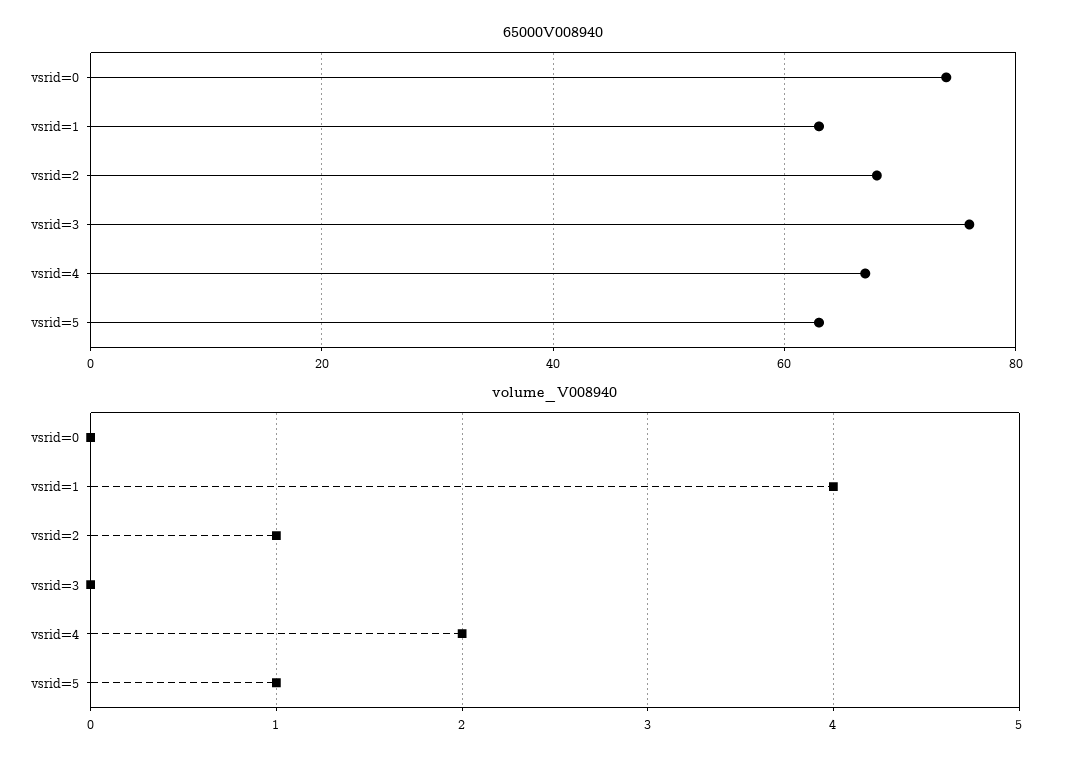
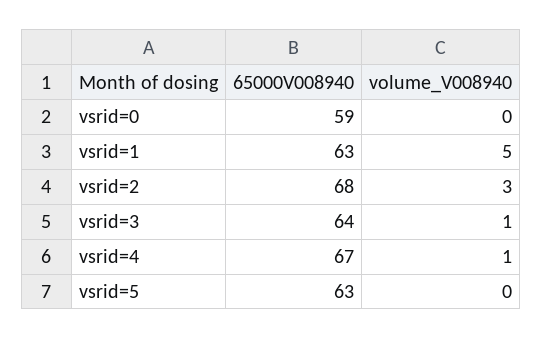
  {
    "65000V008940": {
-     "vsrid=0": 75,
+     "vsrid=0": 59,
      "vsrid=1": 63,
      "vsrid=2": 68,
-     "vsrid=3": 75,
+     "vsrid=3": 64,
      "vsrid=4": 67,
      "vsrid=5": 63
    },
    "volume_V008940": {
      "vsrid=0": 0,
-     "vsrid=1": 4,
+     "vsrid=1": 5,
-     "vsrid=2": 1,
+     "vsrid=2": 3,
-     "vsrid=3": 0,
+     "vsrid=3": 1,
-     "vsrid=4": 2,
+     "vsrid=4": 1,
-     "vsrid=5": 1
+     "vsrid=5": 0
    }
  }

